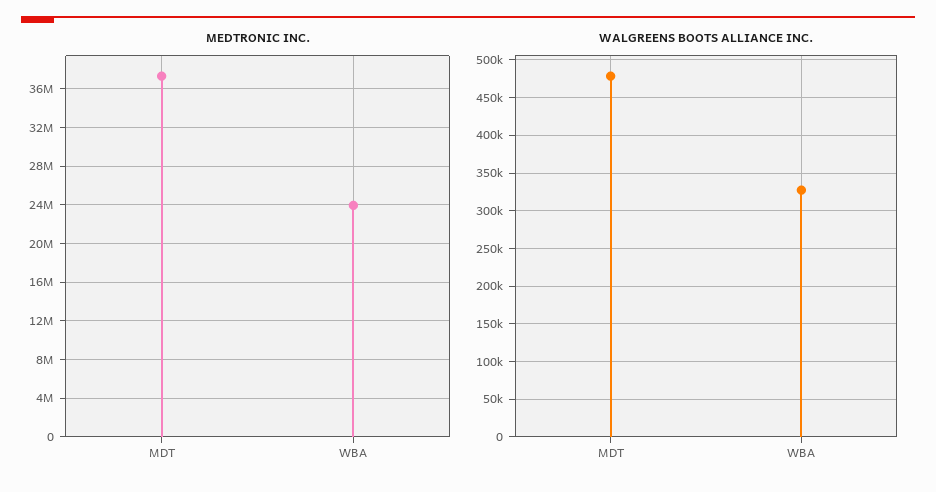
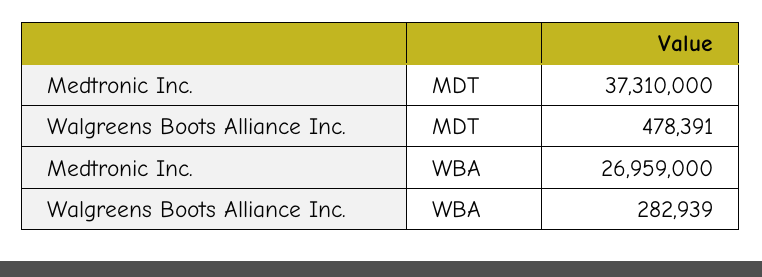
  {
    "MEDTRONIC INC.": {
      "MDT": 37310000,
-     "WBA": 24000000
+     "WBA": 26959000
    },
    "WALGREENS BOOTS ALLIANCE INC.": {
      "MDT": 478391,
-     "WBA": 330000
+     "WBA": 282939
    }
  }

